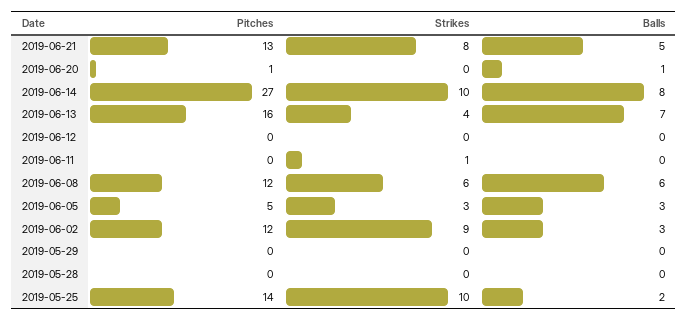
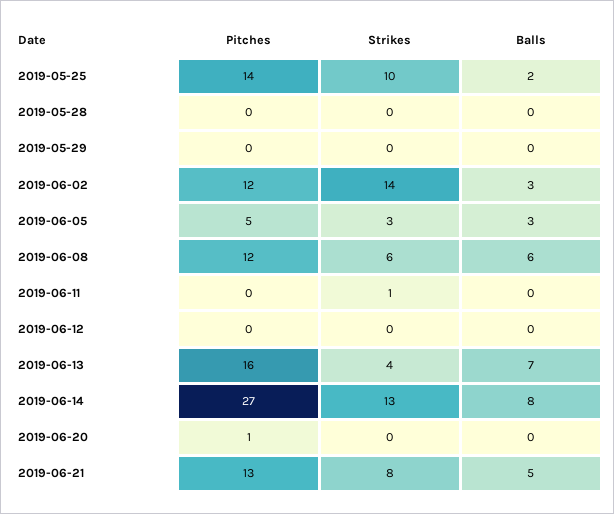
  {
    "Pitches": {
      "2019-06-21": 13,
      "2019-06-20": 1,
      "2019-06-14": 27,
      "2019-06-13": 16,
      "2019-06-12": 0,
      "2019-06-11": 0,
      "2019-06-08": 12,
      "2019-06-05": 5,
      "2019-06-02": 12,
      "2019-05-29": 0,
      "2019-05-28": 0,
      "2019-05-25": 14
    },
    "Strikes": {
      "2019-06-21": 8,
      "2019-06-20": 0,
-     "2019-06-14": 10,
+     "2019-06-14": 13,
      "2019-06-13": 4,
      "2019-06-12": 0,
      "2019-06-11": 1,
      "2019-06-08": 6,
      "2019-06-05": 3,
-     "2019-06-02": 9,
+     "2019-06-02": 14,
      "2019-05-29": 0,
      "2019-05-28": 0,
      "2019-05-25": 10
    },
    "Balls": {
      "2019-06-21": 5,
-     "2019-06-20": 1,
+     "2019-06-20": 0,
      "2019-06-14": 8,
      "2019-06-13": 7,
      "2019-06-12": 0,
      "2019-06-11": 0,
      "2019-06-08": 6,
      "2019-06-05": 3,
      "2019-06-02": 3,
      "2019-05-29": 0,
      "2019-05-28": 0,
      "2019-05-25": 2
    }
  }

